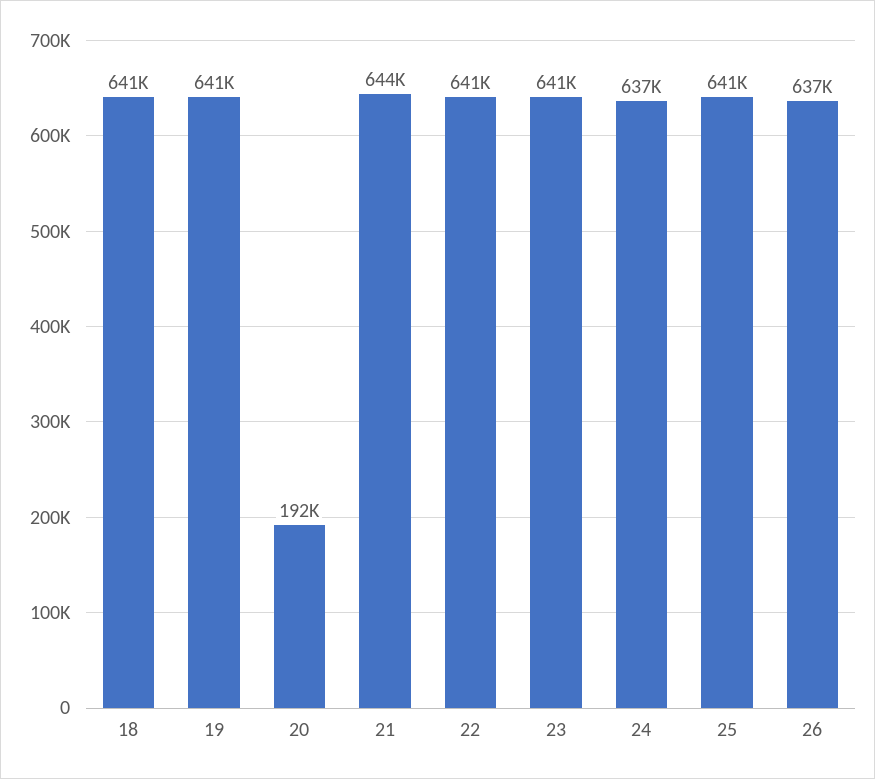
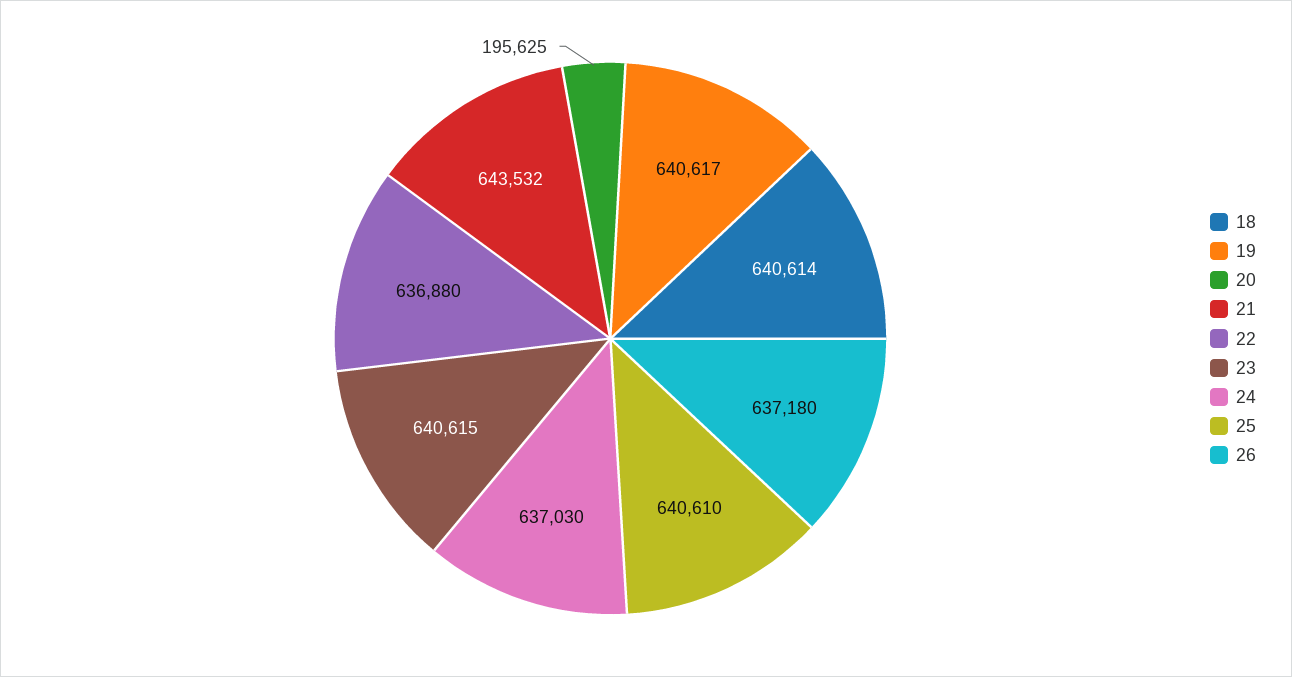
  {
    "18": 640614,
    "19": 640617,
-   "20": 192000,
+   "20": 195625,
    "21": 643532,
-   "22": 641000,
+   "22": 636880,
    "23": 640615,
    "24": 637030,
    "25": 640610,
    "26": 637180
  }

